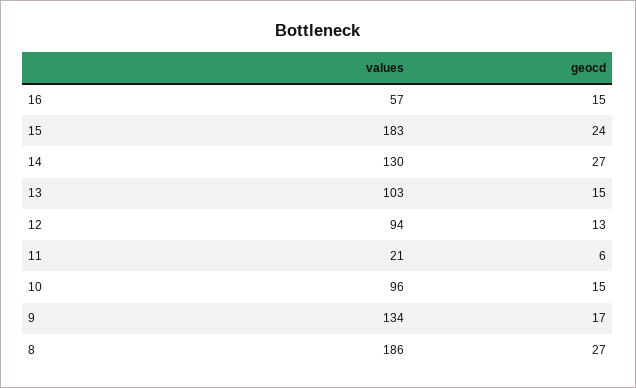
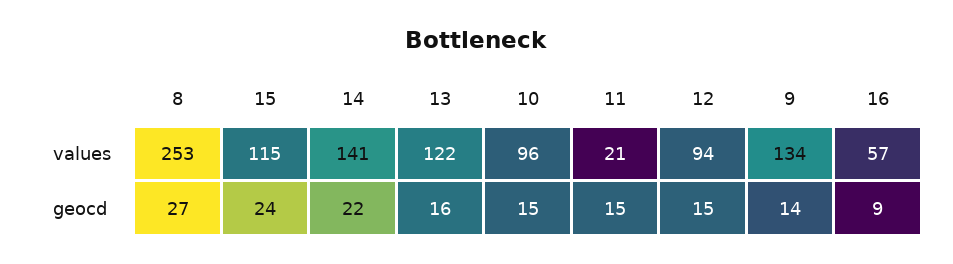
  {
    "values": {
      "16": 57,
-     "15": 183,
+     "15": 115,
-     "14": 130,
+     "14": 141,
-     "13": 103,
+     "13": 122,
      "12": 94,
      "11": 21,
      "10": 96,
      "9": 134,
-     "8": 186
+     "8": 253
    },
    "geocd": {
-     "16": 15,
+     "16": 9,
      "15": 24,
-     "14": 27,
+     "14": 22,
-     "13": 15,
+     "13": 16,
-     "12": 13,
+     "12": 15,
-     "11": 6,
+     "11": 15,
      "10": 15,
-     "9": 17,
+     "9": 14,
      "8": 27
    }
  }

